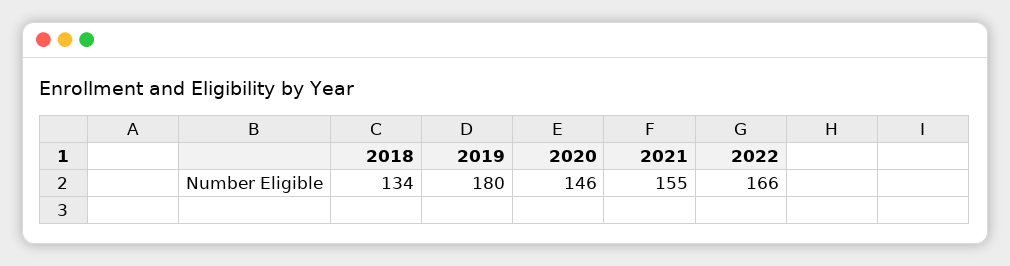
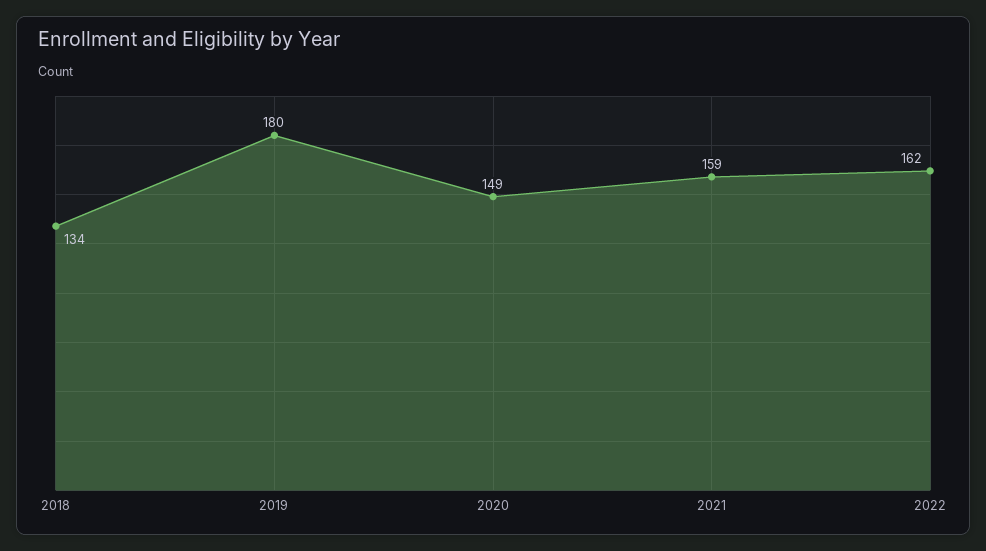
  {
    "2018": 134,
    "2019": 180,
-   "2020": 146,
+   "2020": 149,
-   "2021": 155,
+   "2021": 159,
-   "2022": 166
+   "2022": 162
  }

